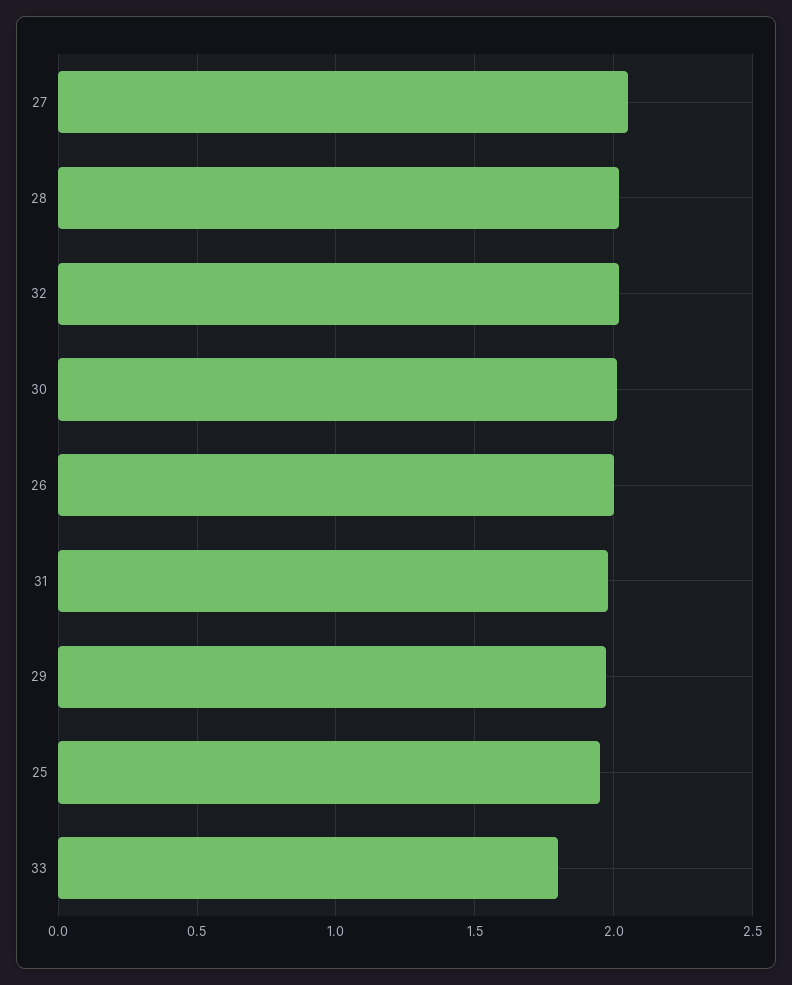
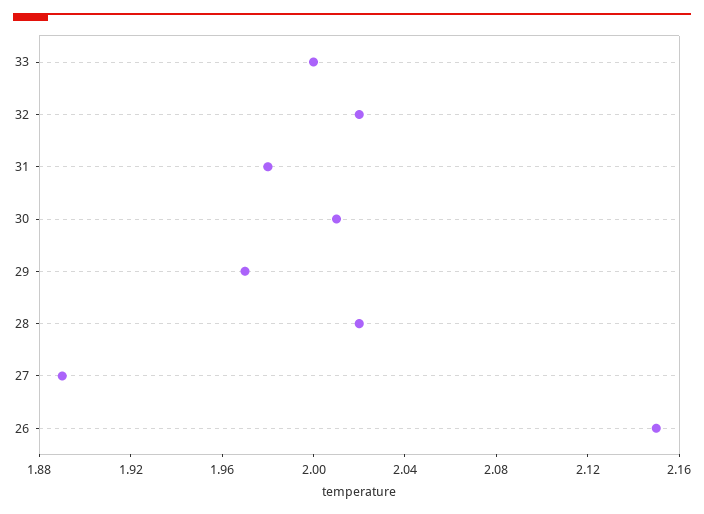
  {
-   "27": 2.05,
+   "27": 1.89,
    "28": 2.02,
    "32": 2.02,
    "30": 2.01,
-   "26": 2,
+   "26": 2.15,
    "31": 1.98,
    "29": 1.97,
-   "25": 1.95,
-   "33": 1.8
+   "33": 2
  }

